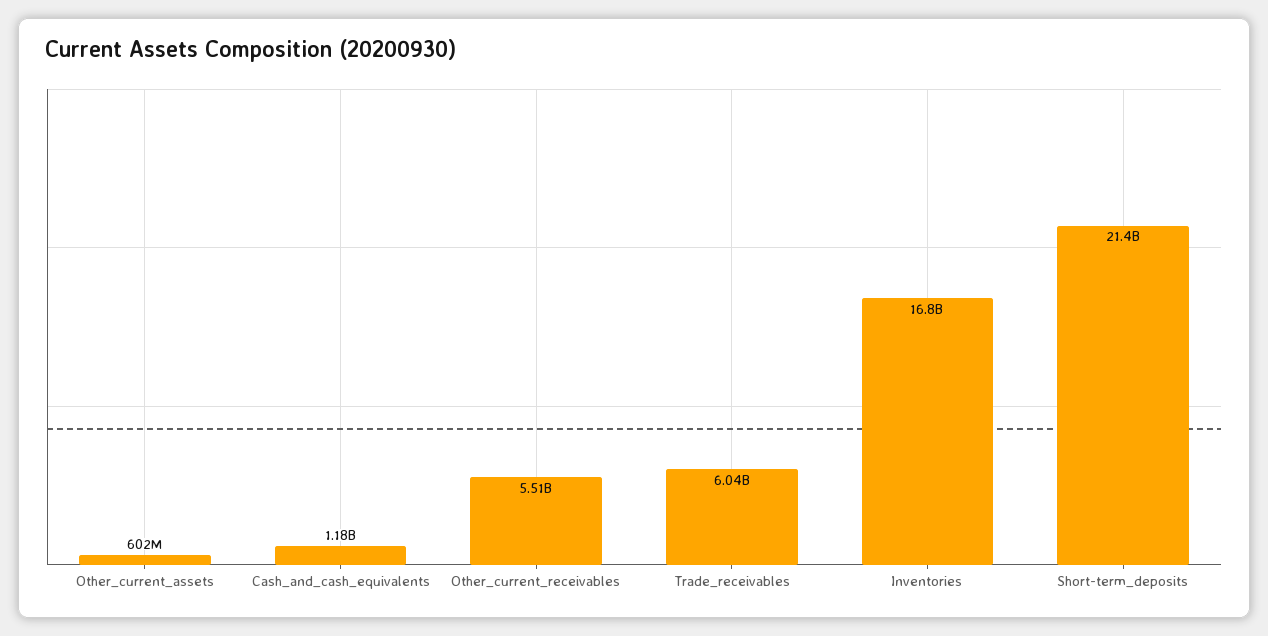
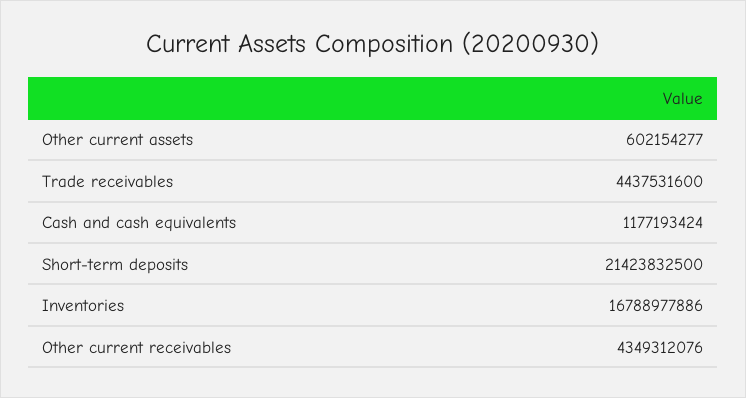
  {
    "Other_current_assets": 602154277,
    "Cash_and_cash_equivalents": 1177193424,
-   "Other_current_receivables": 5510000000,
+   "Other_current_receivables": 4349312076,
-   "Trade_receivables": 6040000000,
+   "Trade_receivables": 4437531600,
    "Inventories": 16788977886,
    "Short-term_deposits": 21423832500
  }

